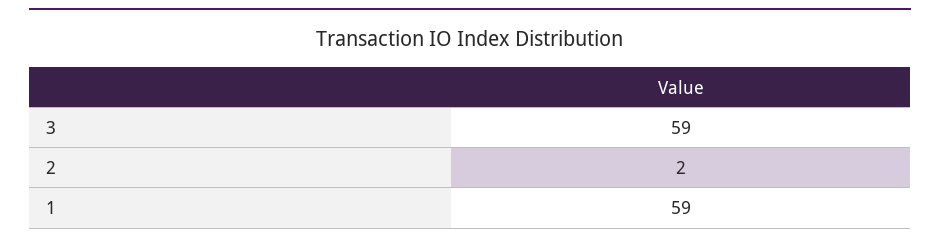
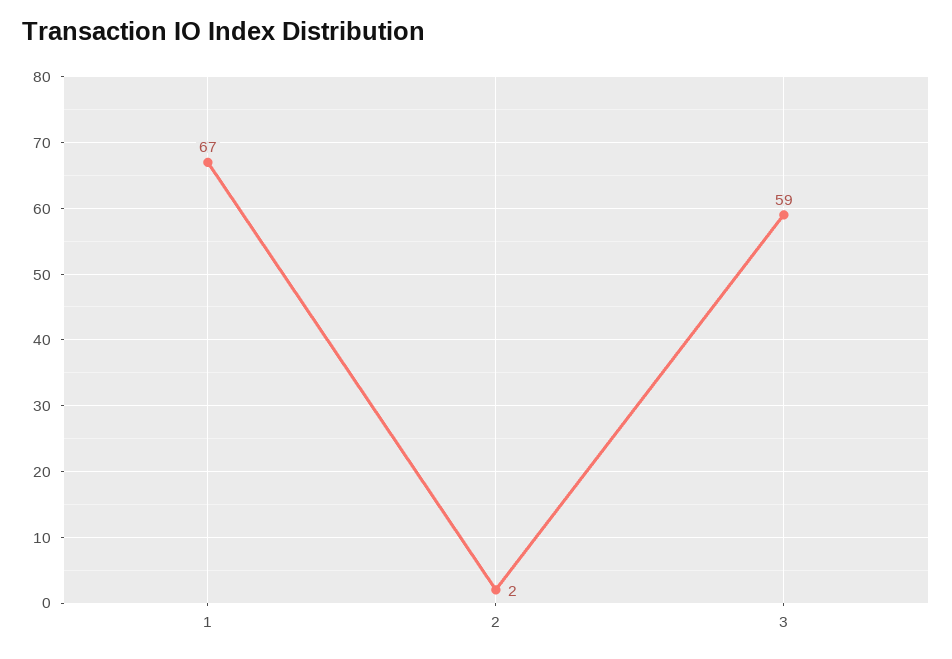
  {
    "3": 59,
    "2": 2,
-   "1": 59
+   "1": 67
  }

